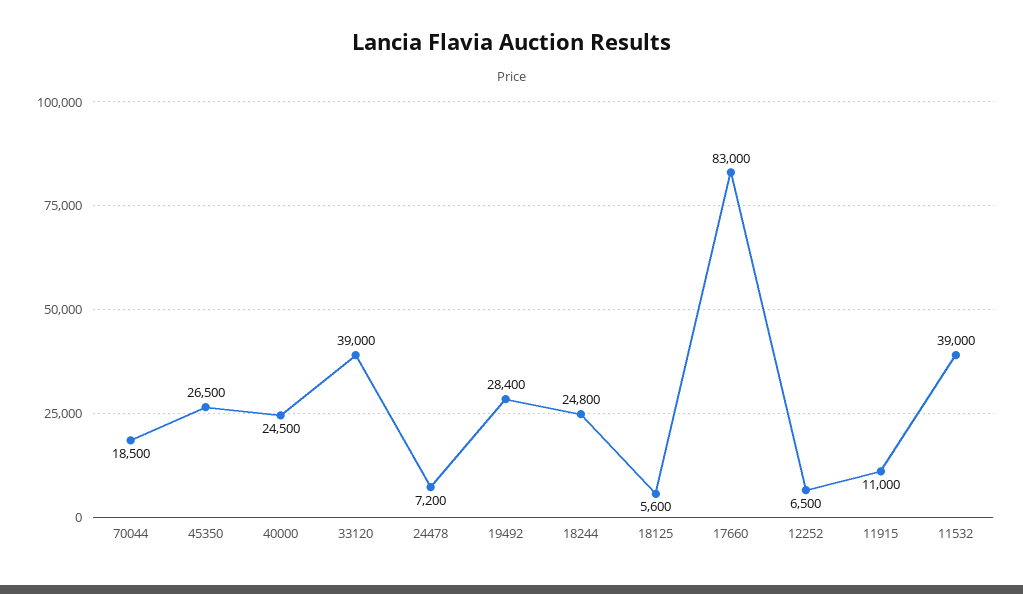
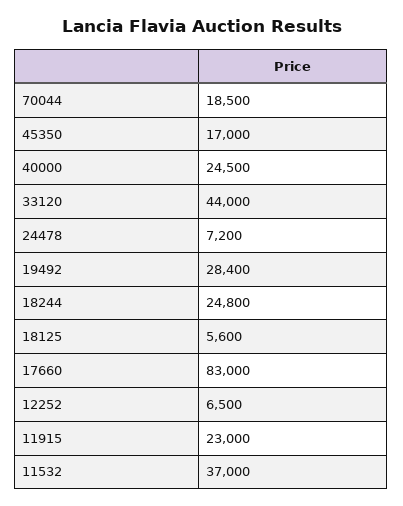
  {
    "70044": 18500,
-   "45350": 26500,
+   "45350": 17000,
    "40000": 24500,
-   "33120": 39000,
+   "33120": 44000,
    "24478": 7200,
    "19492": 28400,
    "18244": 24800,
    "18125": 5600,
    "17660": 83000,
    "12252": 6500,
-   "11915": 11000,
+   "11915": 23000,
-   "11532": 39000
+   "11532": 37000
  }

